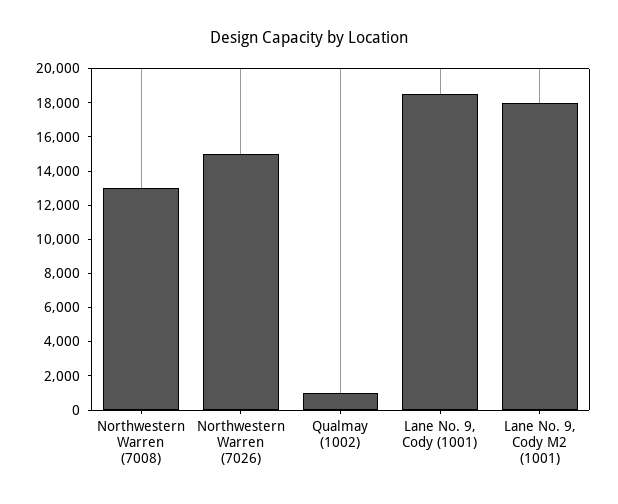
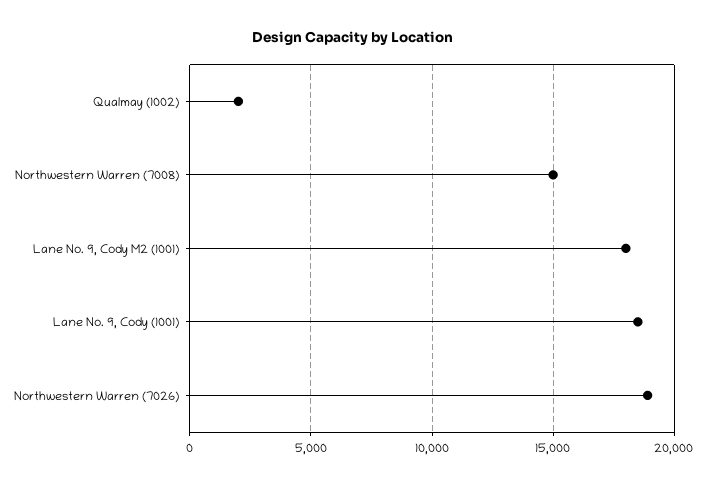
  {
-   "Northwestern Warren (7008)": 13000,
+   "Northwestern Warren (7008)": 15000,
-   "Northwestern Warren (7026)": 15000,
+   "Northwestern Warren (7026)": 19000,
-   "Qualmay (1002)": 1000,
+   "Qualmay (1002)": 2000,
    "Lane No. 9, Cody (1001)": 18500,
    "Lane No. 9, Cody M2 (1001)": 18000
  }

